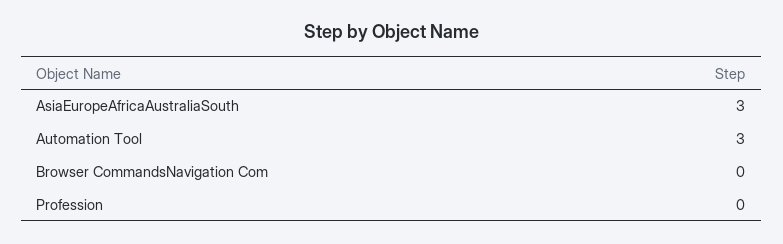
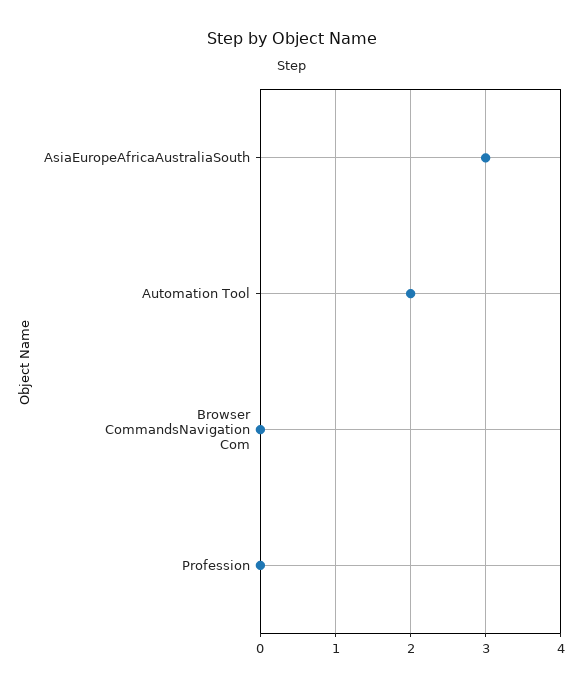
  {
    "AsiaEuropeAfricaAustraliaSouth": 3,
-   "Automation Tool": 3,
+   "Automation Tool": 2,
    "Browser CommandsNavigation Com": 0,
    "Profession": 0
  }

